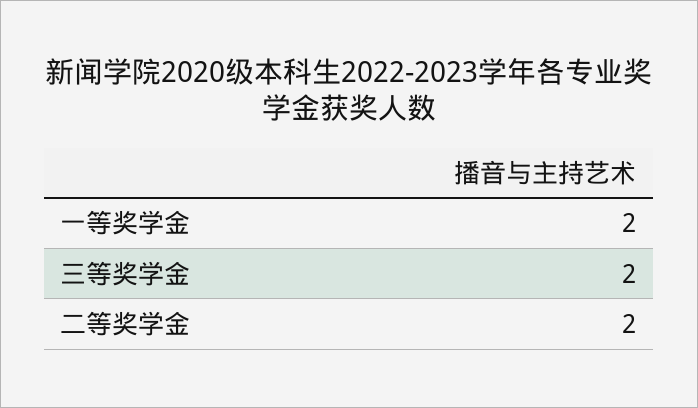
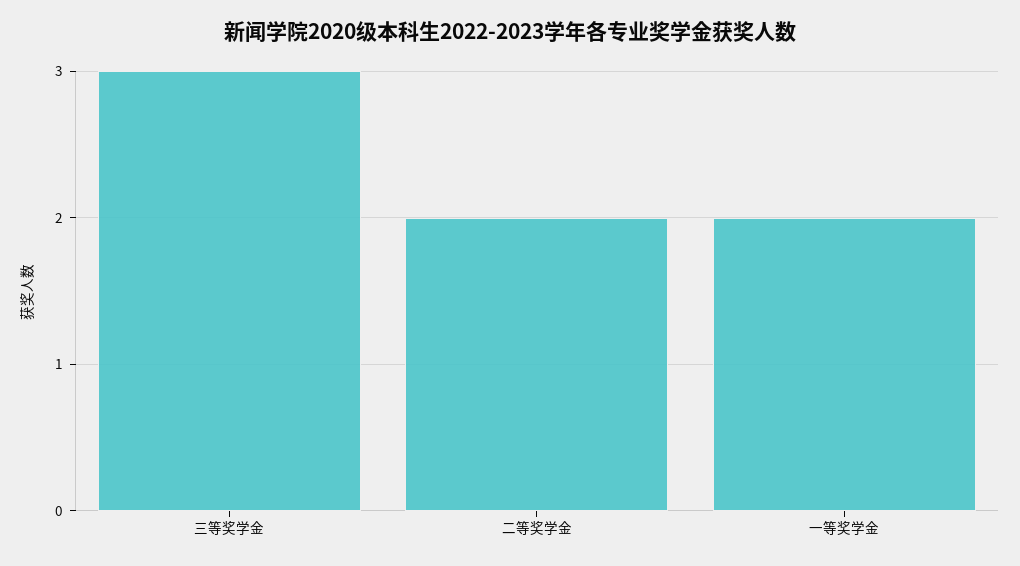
  {
    "一等奖学金": 2,
-   "三等奖学金": 2,
+   "三等奖学金": 3,
    "二等奖学金": 2
  }

